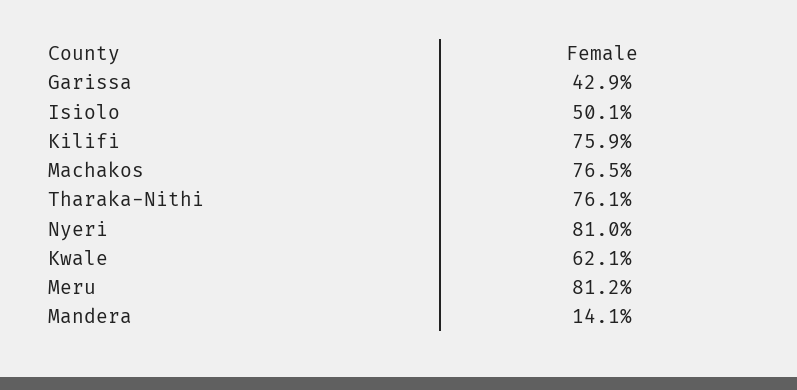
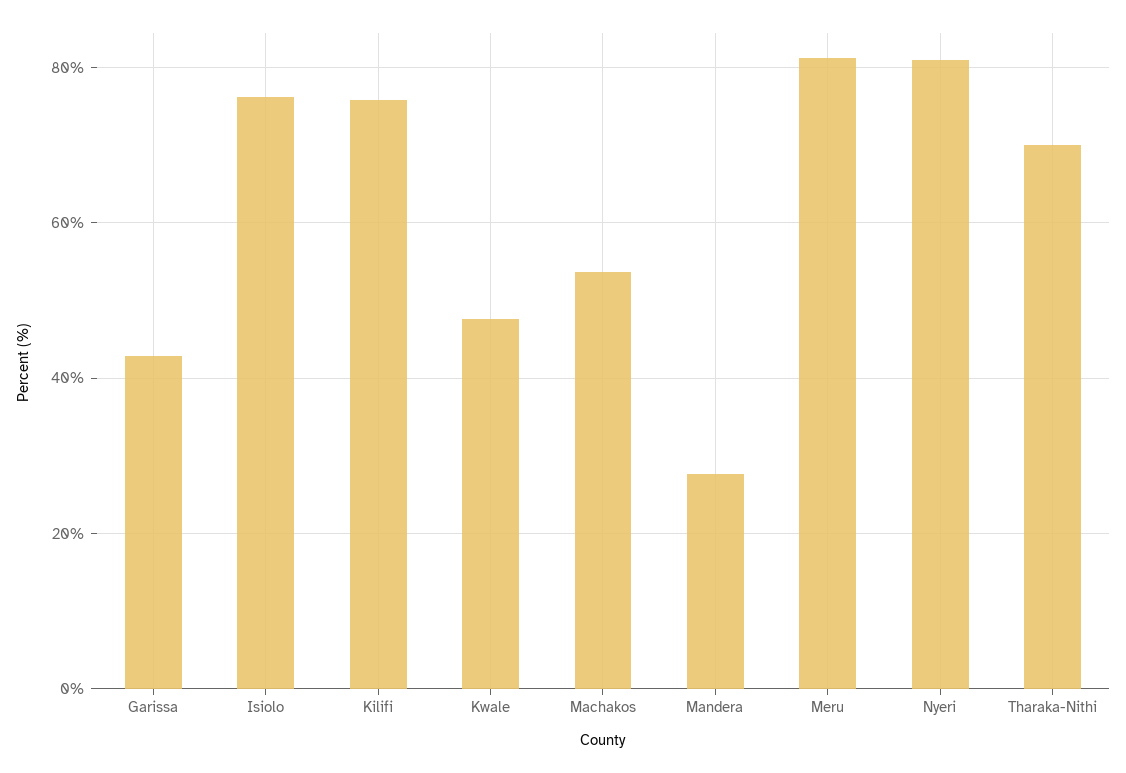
  {
    "Garissa": 42.9,
-   "Isiolo": 50.1,
+   "Isiolo": 76,
    "Kilifi": 75.9,
-   "Machakos": 76.5,
+   "Machakos": 54,
-   "Tharaka-Nithi": 76.1,
+   "Tharaka-Nithi": 70,
    "Nyeri": 81,
-   "Kwale": 62.1,
+   "Kwale": 48,
    "Meru": 81.2,
-   "Mandera": 14.1
+   "Mandera": 28
  }

